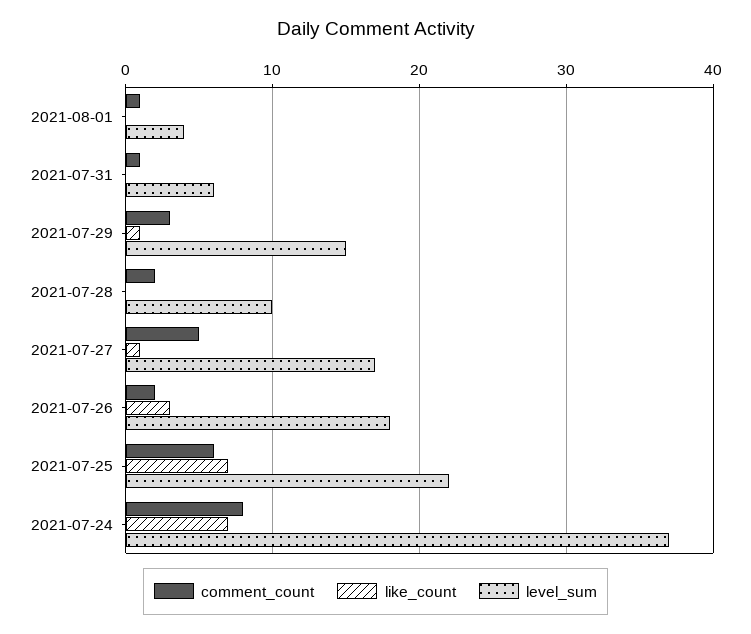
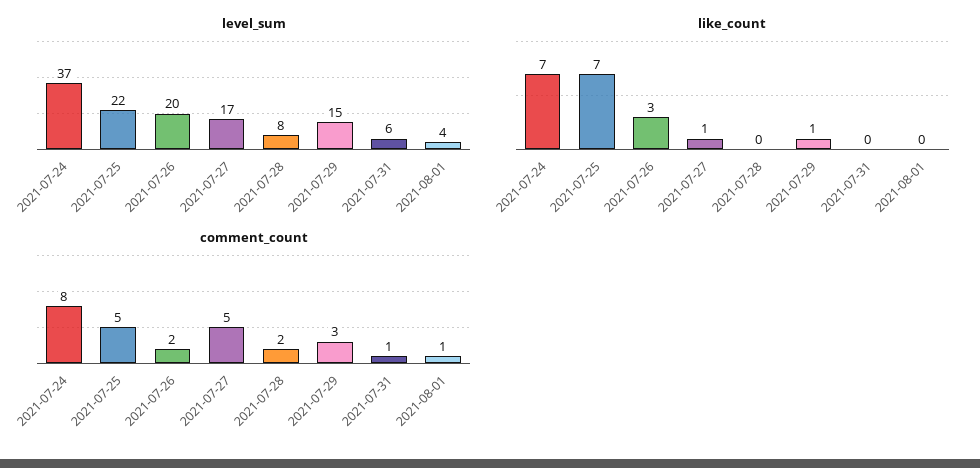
  {
    "comment_count": {
      "2021-08-01": 1,
      "2021-07-31": 1,
      "2021-07-29": 3,
      "2021-07-28": 2,
      "2021-07-27": 5,
      "2021-07-26": 2,
-     "2021-07-25": 6,
+     "2021-07-25": 5,
      "2021-07-24": 8
    },
    "like_count": {
      "2021-08-01": 0,
      "2021-07-31": 0,
      "2021-07-29": 1,
      "2021-07-28": 0,
      "2021-07-27": 1,
      "2021-07-26": 3,
      "2021-07-25": 7,
      "2021-07-24": 7
    },
    "level_sum": {
      "2021-08-01": 4,
      "2021-07-31": 6,
      "2021-07-29": 15,
-     "2021-07-28": 10,
+     "2021-07-28": 8,
      "2021-07-27": 17,
-     "2021-07-26": 18,
+     "2021-07-26": 20,
      "2021-07-25": 22,
      "2021-07-24": 37
    }
  }

